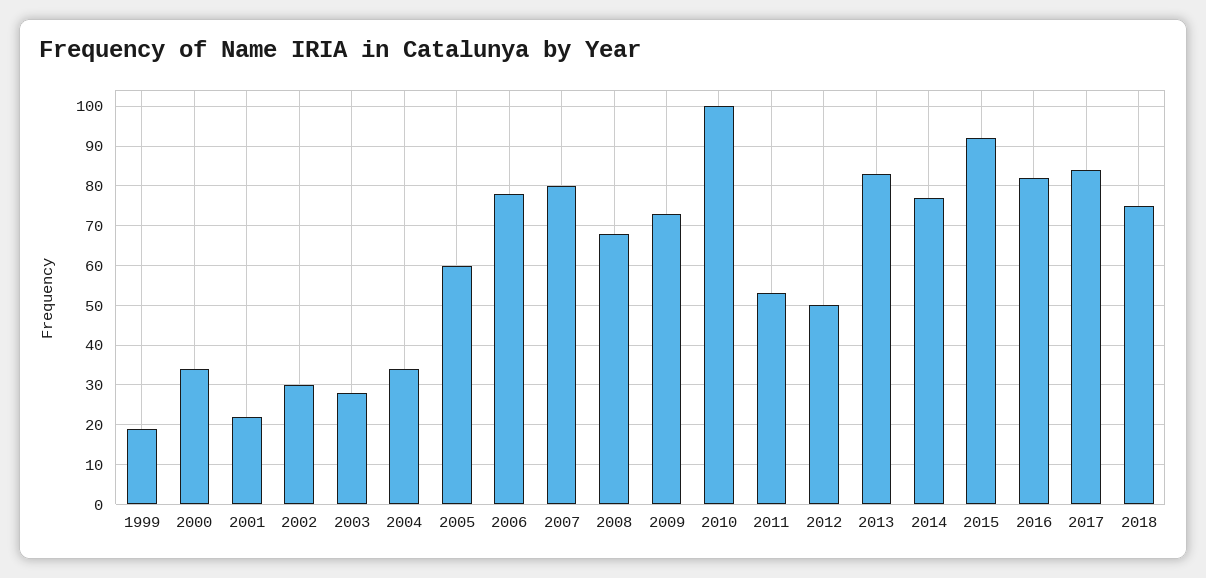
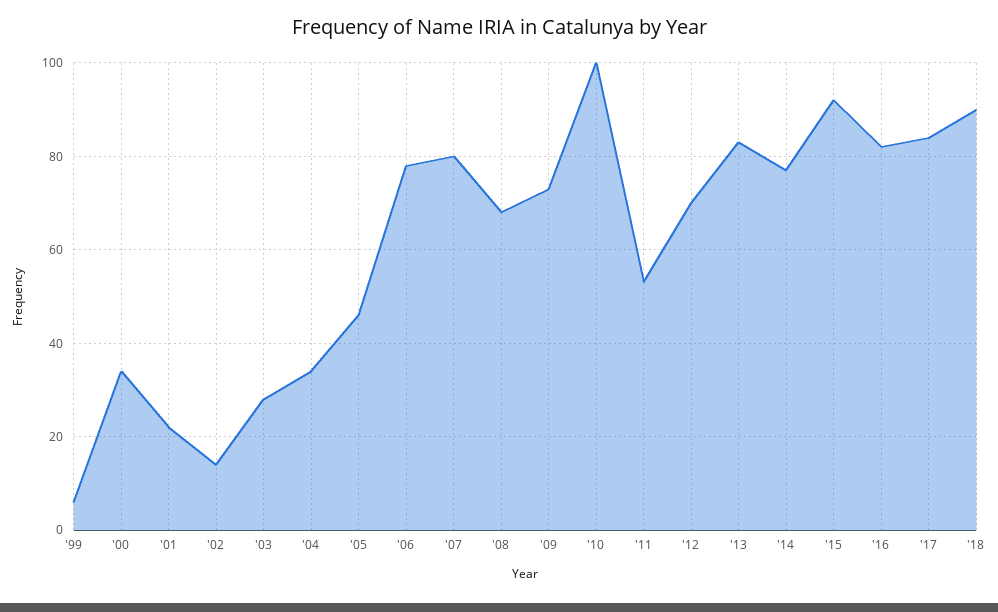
  {
-   "1999": 20,
+   "1999": 5,
    "2000": 35,
    "2001": 20,
-   "2002": 30,
+   "2002": 15,
    "2003": 30,
    "2004": 35,
-   "2005": 60,
+   "2005": 45,
    "2006": 80,
    "2007": 80,
    "2008": 70,
    "2009": 75,
    "2010": 100,
    "2011": 55,
-   "2012": 50,
+   "2012": 70,
    "2013": 85,
    "2014": 75,
    "2015": 90,
    "2016": 80,
    "2017": 85,
-   "2018": 75
+   "2018": 90
  }

